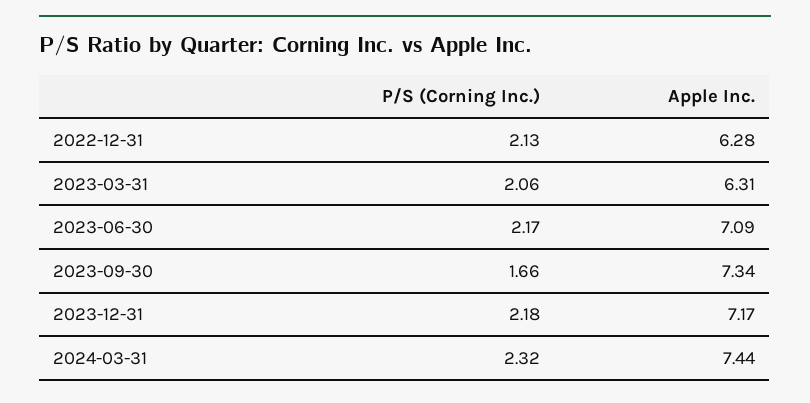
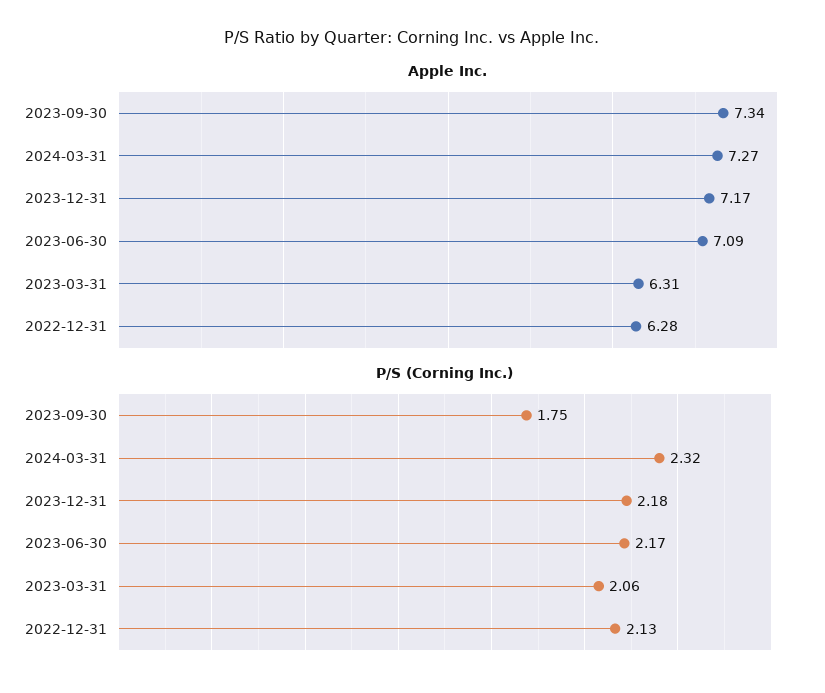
  {
    "P/S (Corning Inc.)": {
      "2022-12-31": 2.13,
      "2023-03-31": 2.06,
      "2023-06-30": 2.17,
-     "2023-09-30": 1.66,
+     "2023-09-30": 1.75,
      "2023-12-31": 2.18,
      "2024-03-31": 2.32
    },
    "Apple Inc.": {
      "2022-12-31": 6.28,
      "2023-03-31": 6.31,
      "2023-06-30": 7.09,
      "2023-09-30": 7.34,
      "2023-12-31": 7.17,
-     "2024-03-31": 7.44
+     "2024-03-31": 7.27
    }
  }

